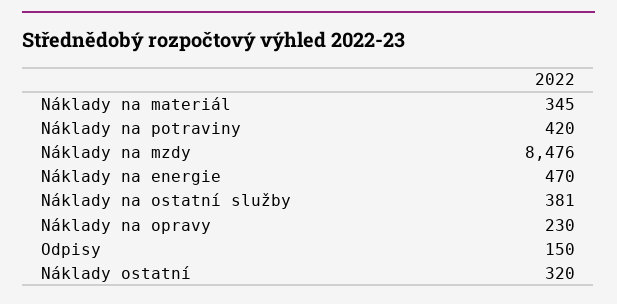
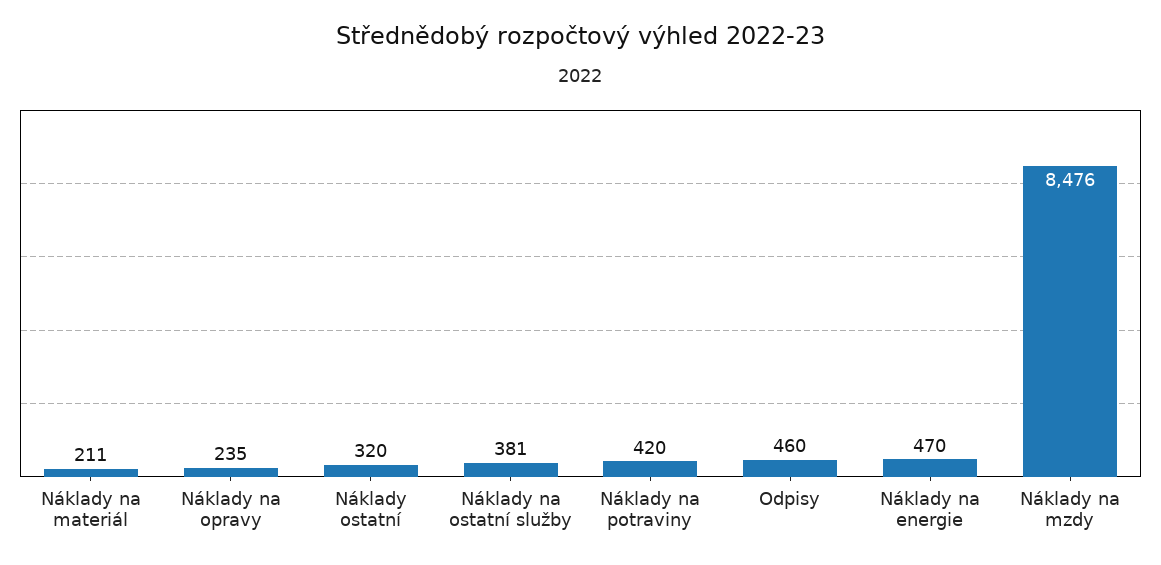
  {
-   "Náklady na materiál": 345,
+   "Náklady na materiál": 211,
    "Náklady na potraviny": 420,
    "Náklady na mzdy": 8476,
    "Náklady na energie": 470,
    "Náklady na ostatní služby": 381,
-   "Náklady na opravy": 230,
+   "Náklady na opravy": 235,
-   "Odpisy": 150,
+   "Odpisy": 460,
    "Náklady ostatní": 320
  }

